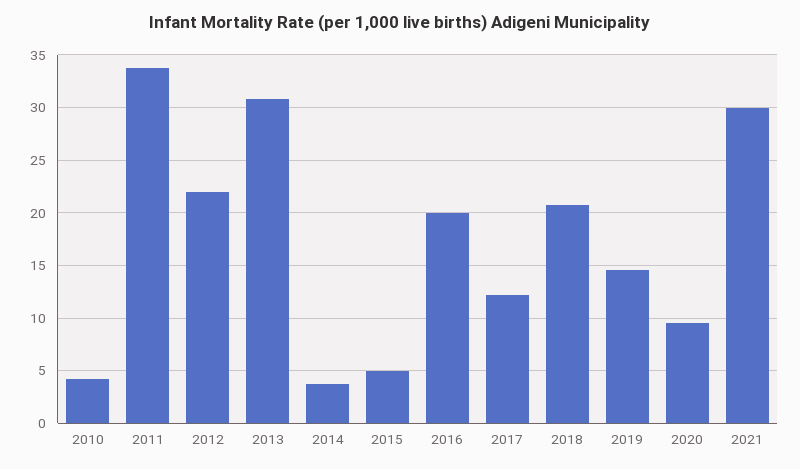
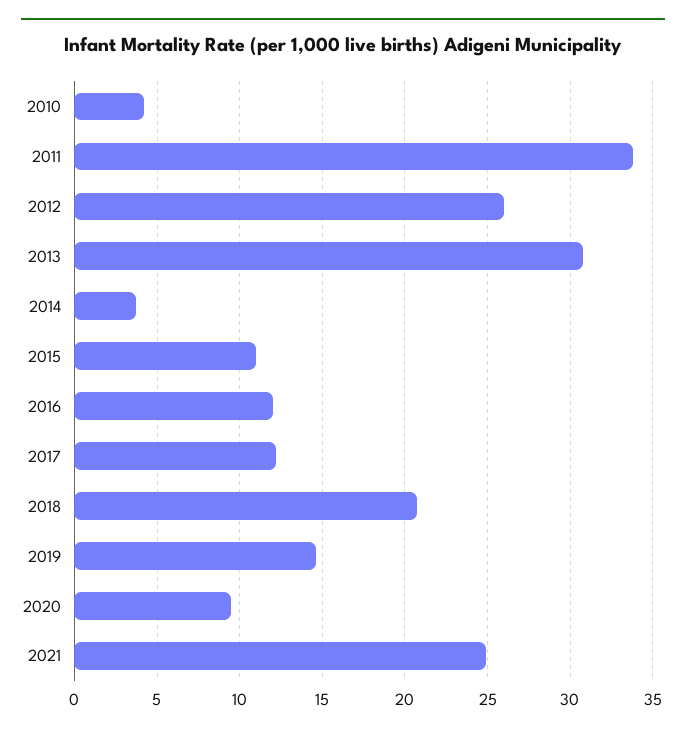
  {
    "2010": 4,
    "2011": 34,
-   "2012": 22,
+   "2012": 26,
    "2013": 31,
    "2014": 3.5,
-   "2015": 5,
+   "2015": 11,
-   "2016": 20,
+   "2016": 12,
    "2017": 12,
    "2018": 20.5,
    "2019": 14.5,
    "2020": 9.5,
-   "2021": 30
+   "2021": 25
  }

